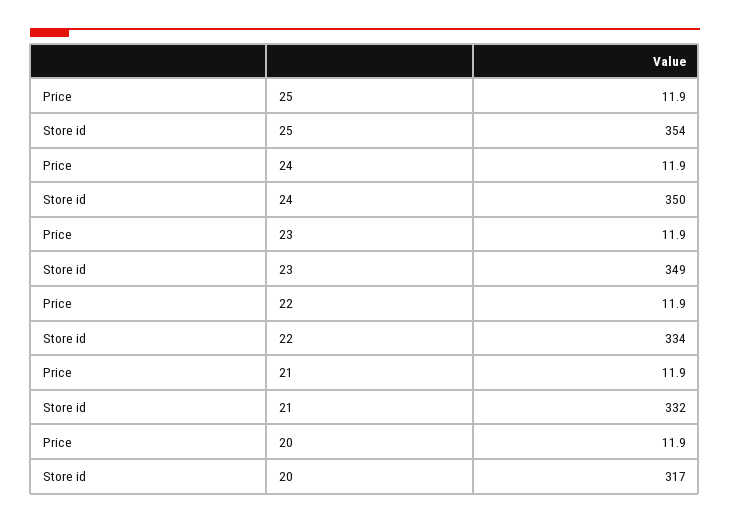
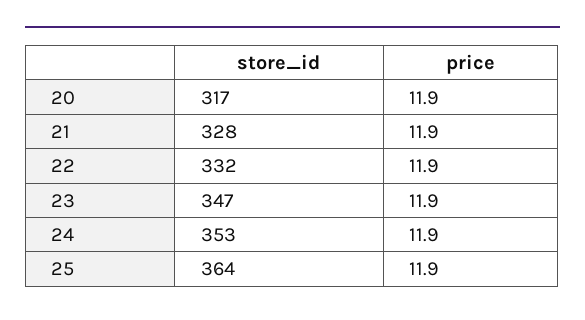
  {
    "Price": {
      "25": 11.9,
      "24": 11.9,
      "23": 11.9,
      "22": 11.9,
      "21": 11.9,
      "20": 11.9
    },
    "Store id": {
-     "25": 354,
+     "25": 364,
-     "24": 350,
+     "24": 353,
-     "23": 349,
+     "23": 347,
-     "22": 334,
+     "22": 332,
-     "21": 332,
+     "21": 328,
      "20": 317
    }
  }

